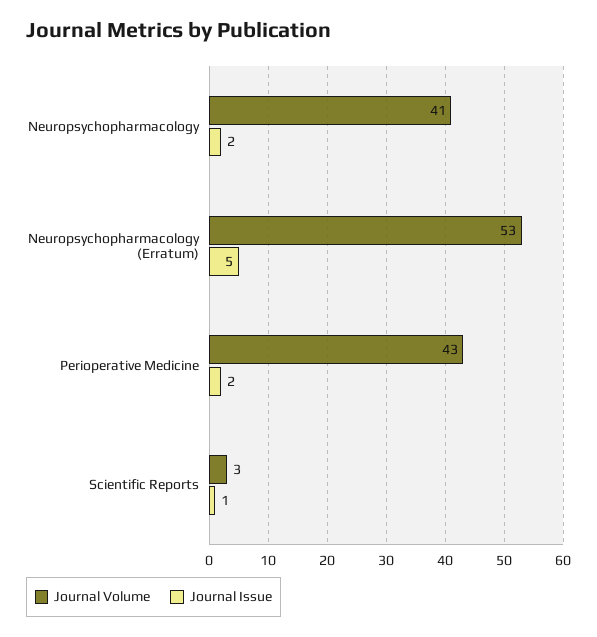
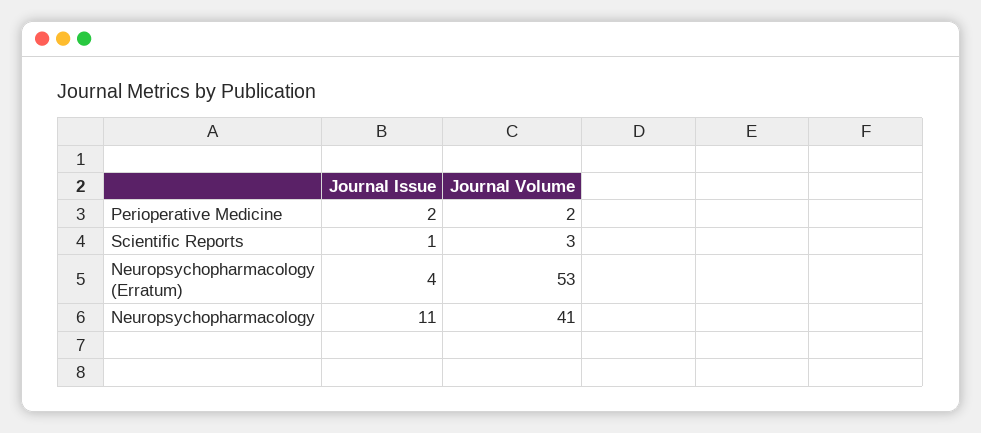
  {
    "Journal Volume": {
      "Neuropsychopharmacology": 41,
      "Neuropsychopharmacology (Erratum)": 53,
-     "Perioperative Medicine": 43,
+     "Perioperative Medicine": 2,
      "Scientific Reports": 3
    },
    "Journal Issue": {
-     "Neuropsychopharmacology": 2,
+     "Neuropsychopharmacology": 11,
-     "Neuropsychopharmacology (Erratum)": 5,
+     "Neuropsychopharmacology (Erratum)": 4,
      "Perioperative Medicine": 2,
      "Scientific Reports": 1
    }
  }

